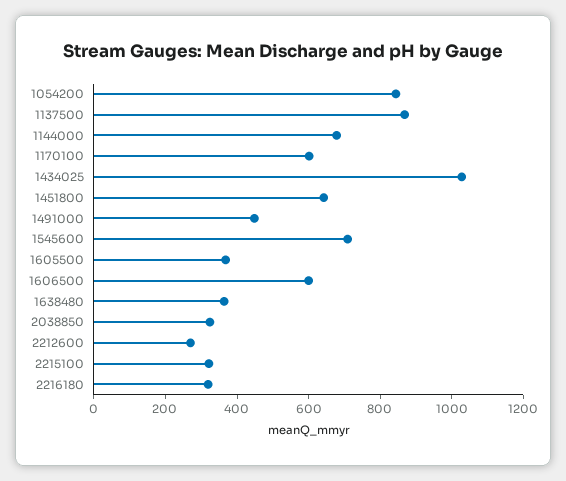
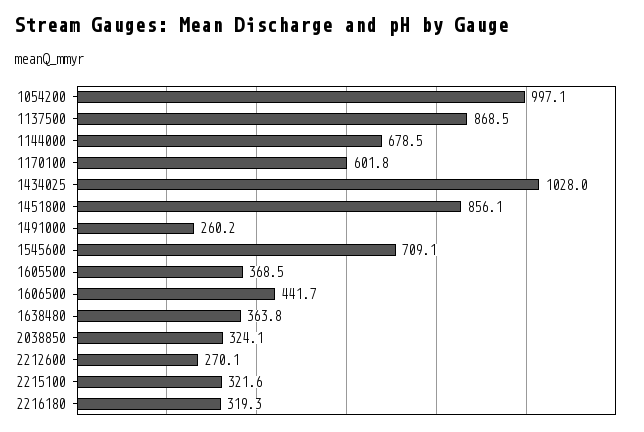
  {
-   "1054200": 850,
+   "1054200": 997.1,
    "1137500": 868.5,
    "1144000": 678.5,
    "1170100": 601.8,
    "1434025": 1028,
-   "1451800": 650,
+   "1451800": 856.1,
-   "1491000": 450,
+   "1491000": 260.2,
    "1545600": 709.1,
    "1605500": 368.5,
-   "1606500": 600,
+   "1606500": 441.7,
    "1638480": 363.8,
    "2038850": 324.1,
    "2212600": 270.1,
    "2215100": 321.6,
    "2216180": 319.3
  }

